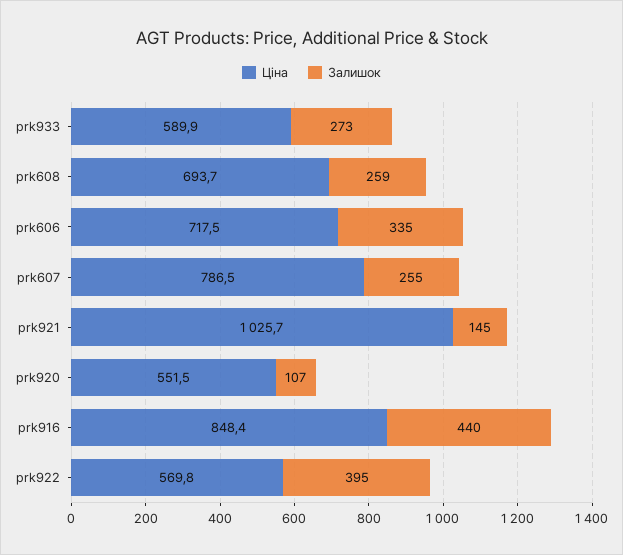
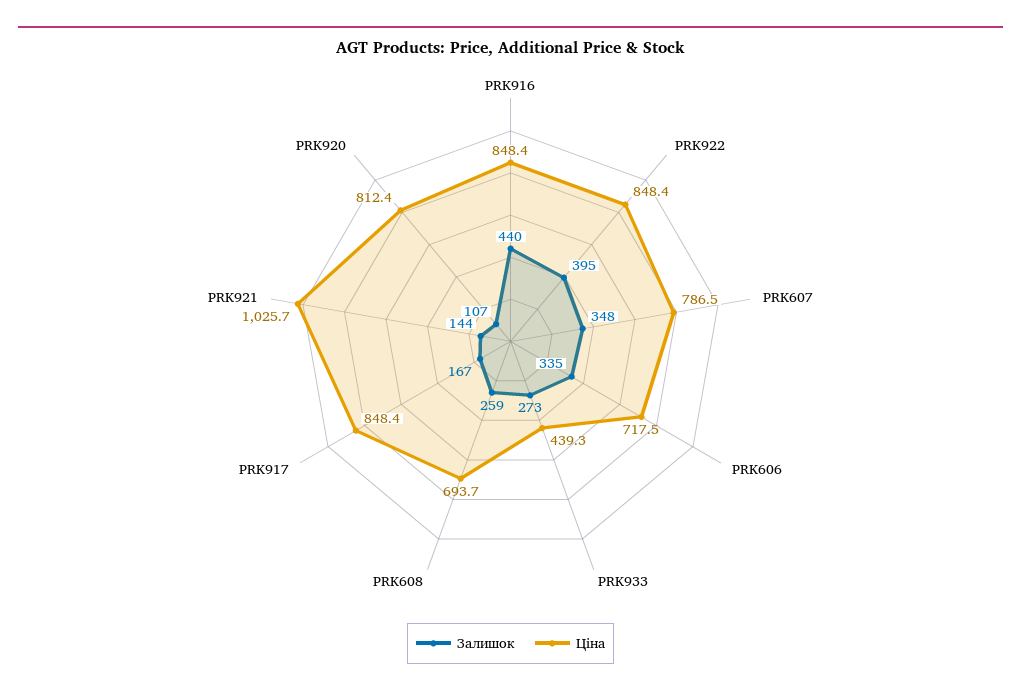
  {
    "Ціна": {
-     "prk933": 589.9,
+     "prk933": 439.3,
      "prk608": 693.7,
      "prk606": 717.5,
      "prk607": 786.5,
      "prk921": 1025.7,
-     "prk920": 551.5,
+     "prk920": 812.4,
      "prk916": 848.4,
-     "prk922": 569.8
+     "prk922": 848.4,
+     "PRK917": 848.4
    },
    "Залишок": {
      "prk933": 273,
      "prk608": 259,
      "prk606": 335,
-     "prk607": 255,
+     "prk607": 348,
-     "prk921": 145,
+     "prk921": 144,
      "prk920": 107,
      "prk916": 440,
-     "prk922": 395
+     "prk922": 395,
+     "PRK917": 167
    }
  }

